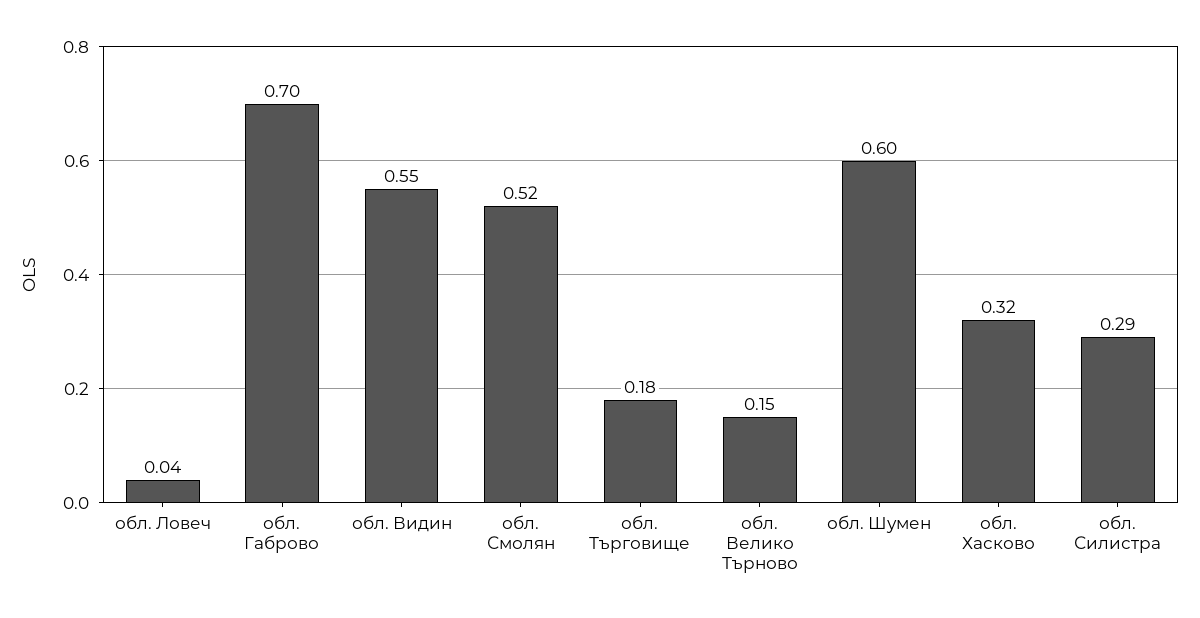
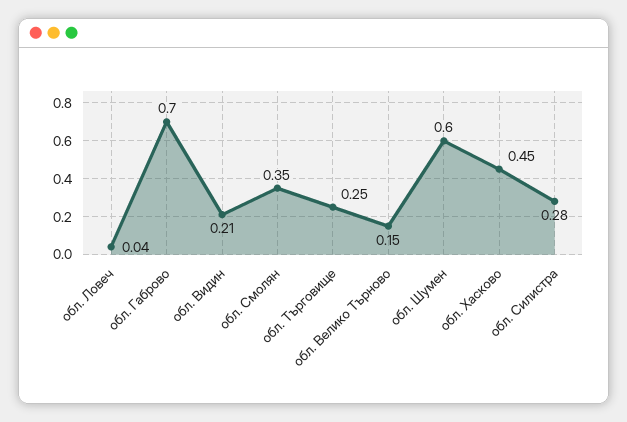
  {
    "обл. Ловеч": 0.04,
    "обл. Габрово": 0.7,
-   "обл. Видин": 0.55,
+   "обл. Видин": 0.21,
-   "обл. Смолян": 0.52,
+   "обл. Смолян": 0.35,
-   "обл. Търговище": 0.18,
+   "обл. Търговище": 0.25,
    "обл. Велико Търново": 0.15,
    "обл. Шумен": 0.6,
-   "обл. Хасково": 0.32,
+   "обл. Хасково": 0.45,
-   "обл. Силистра": 0.29
+   "обл. Силистра": 0.28
  }

